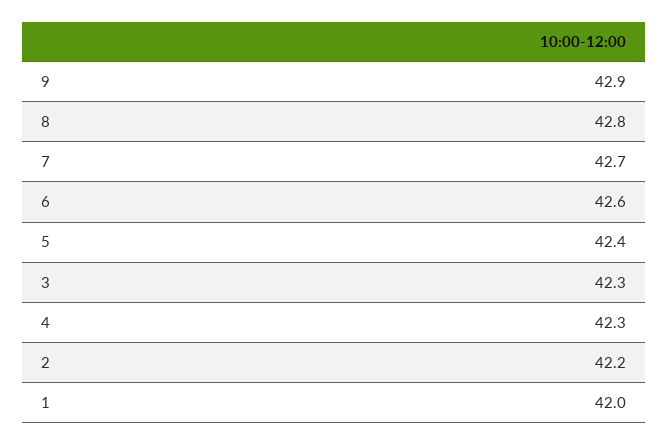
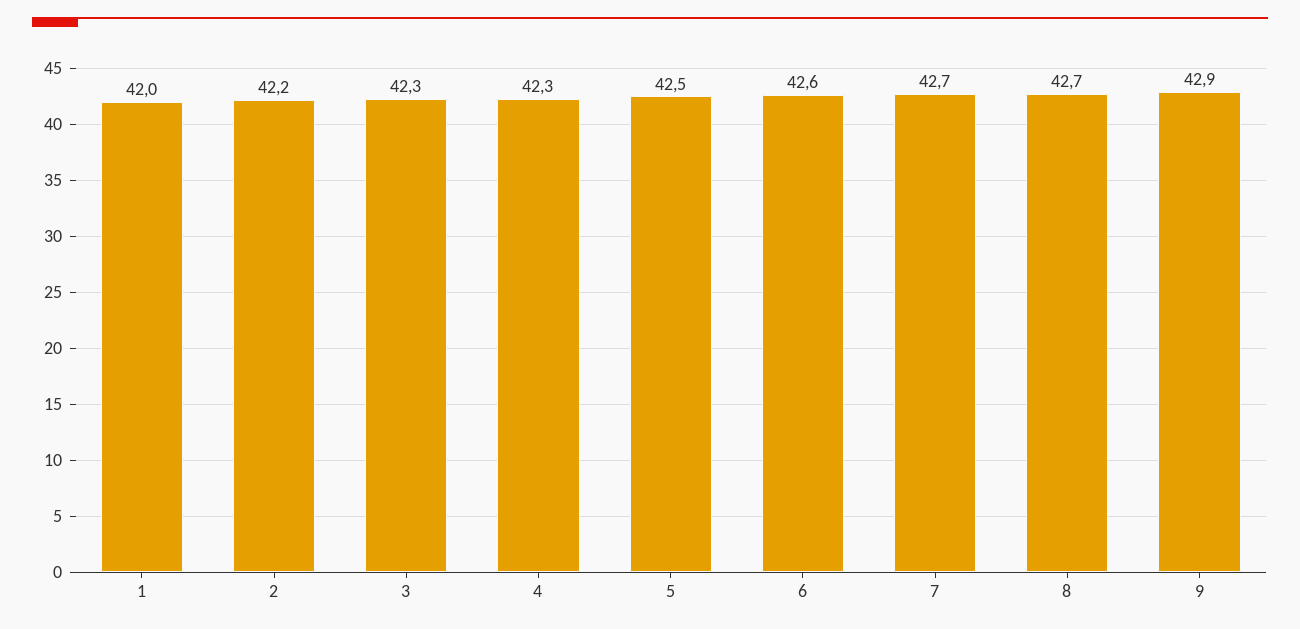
  {
    "9": 42.9,
-   "8": 42.8,
+   "8": 42.7,
    "7": 42.7,
    "6": 42.6,
-   "5": 42.4,
+   "5": 42.5,
    "3": 42.3,
    "4": 42.3,
    "2": 42.2,
    "1": 42
  }

